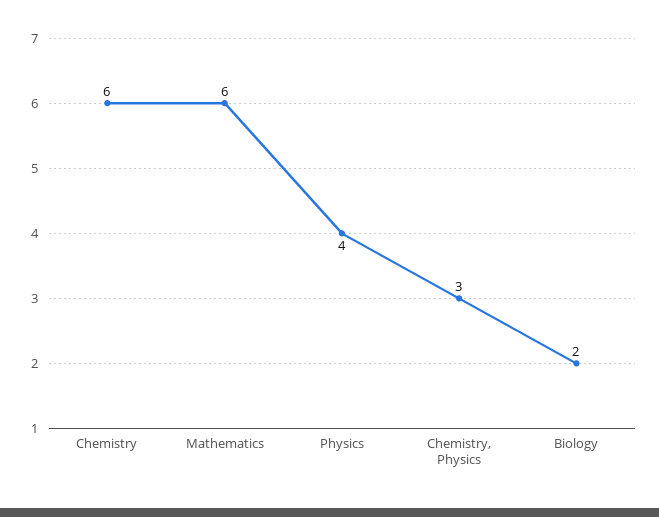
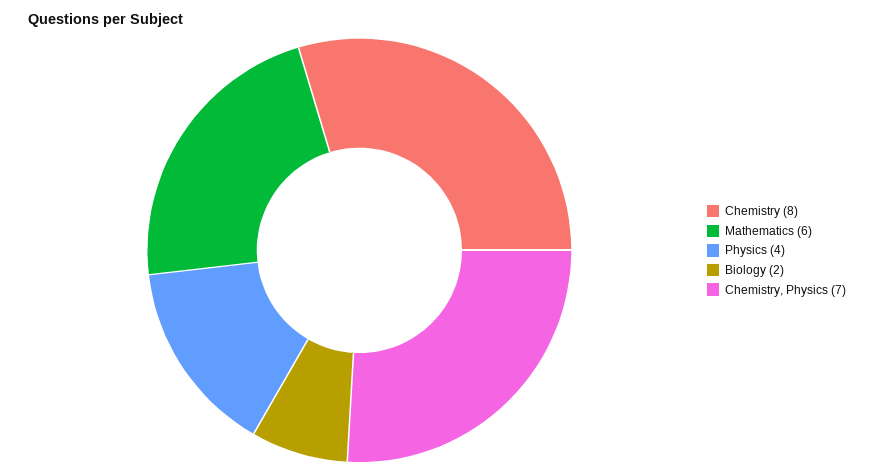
  {
-   "Chemistry": 6,
+   "Chemistry": 8,
    "Mathematics": 6,
    "Physics": 4,
-   "Chemistry, Physics": 3,
+   "Chemistry, Physics": 7,
    "Biology": 2
  }

